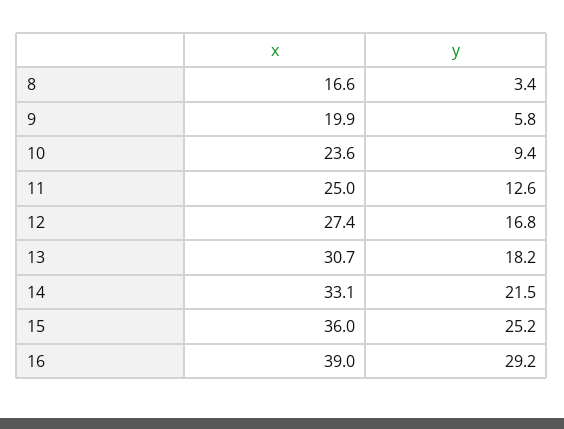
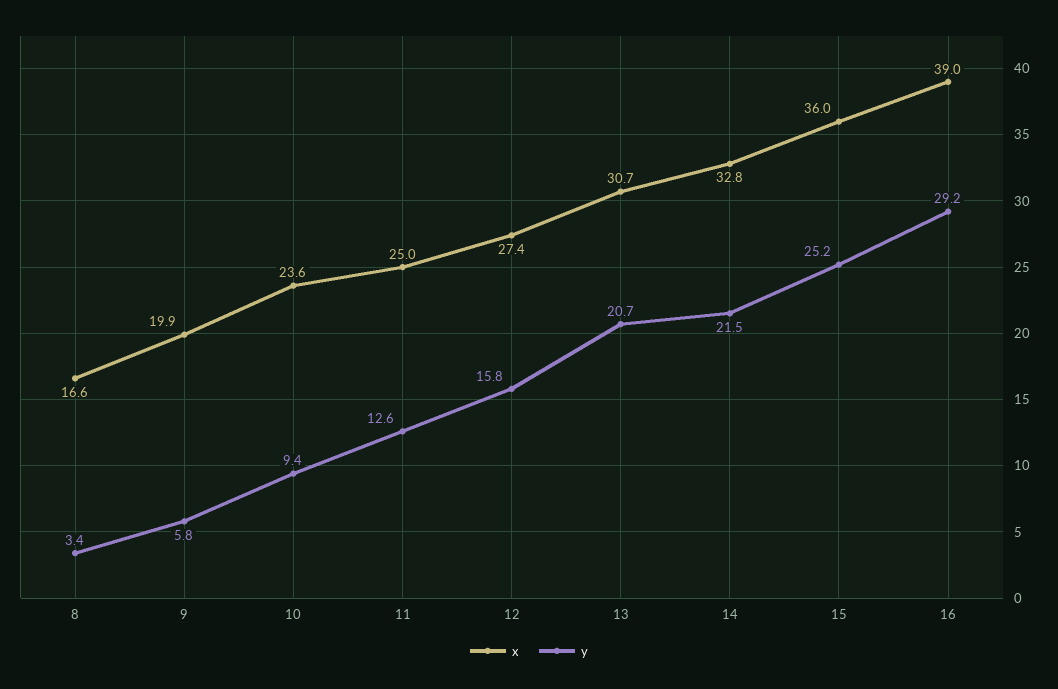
  {
    "x": {
      "8": 16.6,
      "9": 19.9,
      "10": 23.6,
      "11": 25,
      "12": 27.4,
      "13": 30.7,
-     "14": 33.1,
+     "14": 32.8,
      "15": 36,
      "16": 39
    },
    "y": {
      "8": 3.4,
      "9": 5.8,
      "10": 9.4,
      "11": 12.6,
-     "12": 16.8,
+     "12": 15.8,
-     "13": 18.2,
+     "13": 20.7,
      "14": 21.5,
      "15": 25.2,
      "16": 29.2
    }
  }

